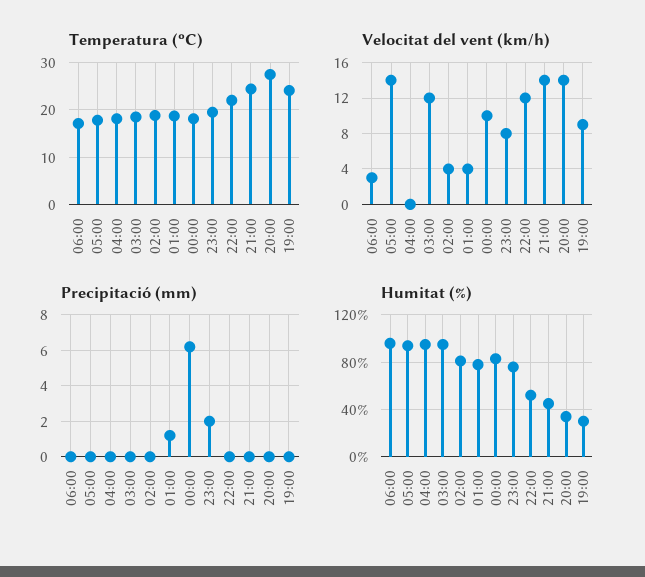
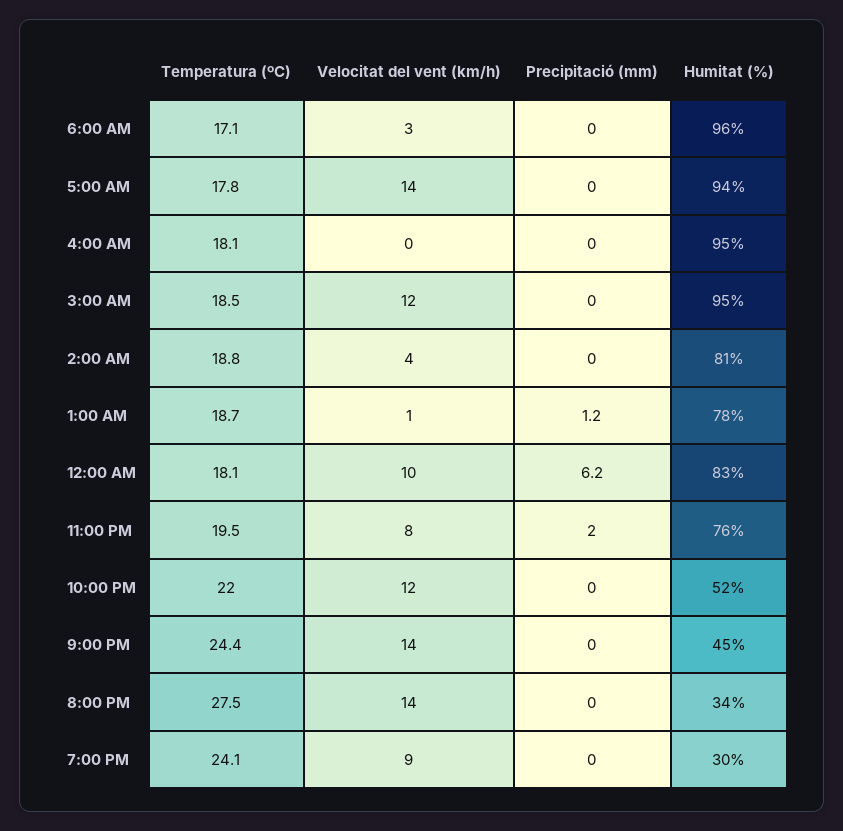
  {
    "Temperatura (ºC)": {
      "06:00": 17.1,
      "05:00": 17.8,
      "04:00": 18.1,
      "03:00": 18.5,
      "02:00": 18.8,
      "01:00": 18.7,
      "00:00": 18.1,
      "23:00": 19.5,
      "22:00": 22,
      "21:00": 24.4,
      "20:00": 27.5,
      "19:00": 24.1
    },
    "Velocitat del vent (km/h)": {
      "06:00": 3,
      "05:00": 14,
      "04:00": 0,
      "03:00": 12,
      "02:00": 4,
-     "01:00": 4,
+     "01:00": 1,
      "00:00": 10,
      "23:00": 8,
      "22:00": 12,
      "21:00": 14,
      "20:00": 14,
      "19:00": 9
    },
    "Precipitació (mm)": {
      "06:00": 0,
      "05:00": 0,
      "04:00": 0,
      "03:00": 0,
      "02:00": 0,
      "01:00": 1.2,
      "00:00": 6.2,
      "23:00": 2,
      "22:00": 0,
      "21:00": 0,
      "20:00": 0,
      "19:00": 0
    },
    "Humitat (%)": {
      "06:00": 96,
      "05:00": 94,
      "04:00": 95,
      "03:00": 95,
      "02:00": 81,
      "01:00": 78,
      "00:00": 83,
      "23:00": 76,
      "22:00": 52,
      "21:00": 45,
      "20:00": 34,
      "19:00": 30
    }
  }

